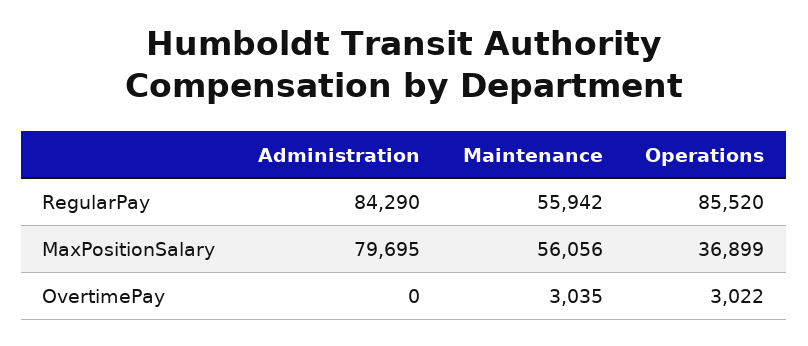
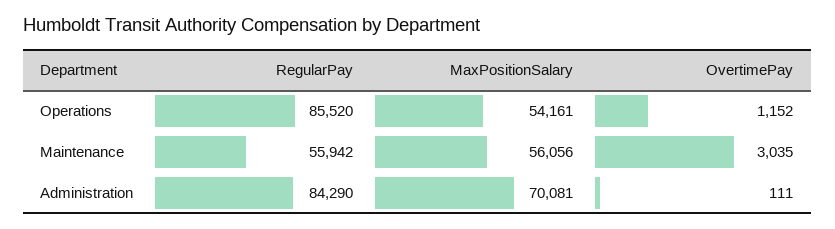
  {
    "Administration": {
      "RegularPay": 84290,
-     "MaxPositionSalary": 79695,
+     "MaxPositionSalary": 70081,
-     "OvertimePay": 0
+     "OvertimePay": 111
    },
    "Maintenance": {
      "RegularPay": 55942,
      "MaxPositionSalary": 56056,
      "OvertimePay": 3035
    },
    "Operations": {
      "RegularPay": 85520,
-     "MaxPositionSalary": 36899,
+     "MaxPositionSalary": 54161,
-     "OvertimePay": 3022
+     "OvertimePay": 1152
    }
  }

